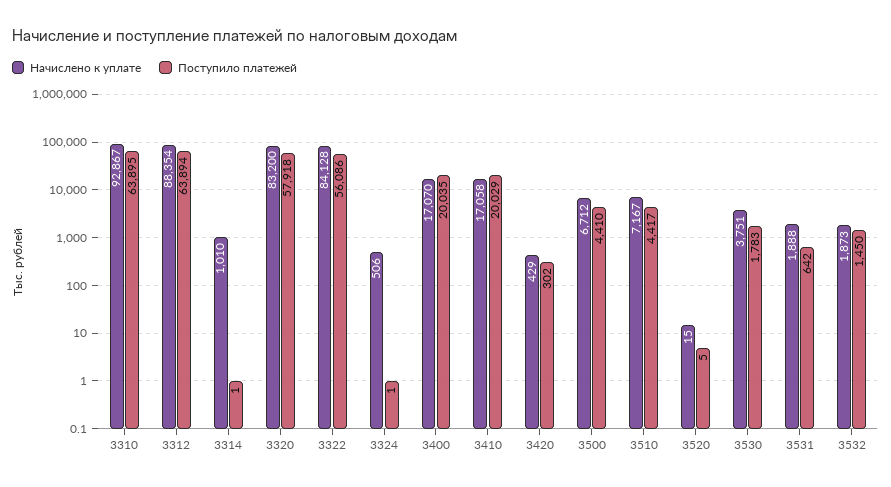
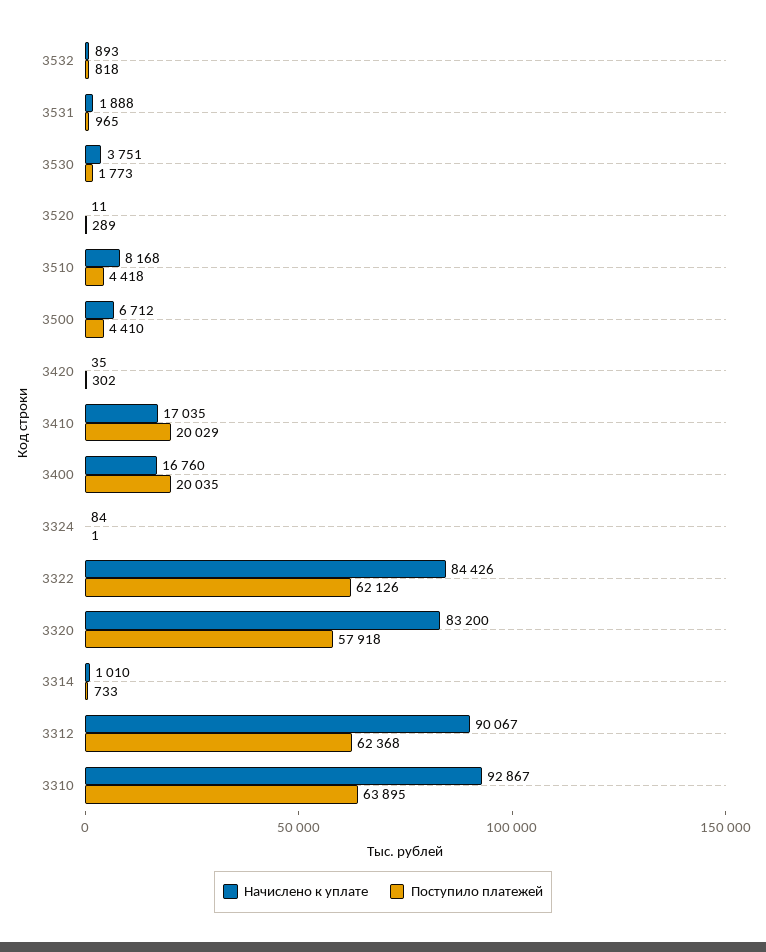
  {
    "Начислено к уплате": {
      "3310": 92867,
-     "3312": 88354,
+     "3312": 90067,
      "3314": 1010,
      "3320": 83200,
-     "3322": 84128,
+     "3322": 84426,
-     "3324": 506,
+     "3324": 84,
-     "3400": 17070,
+     "3400": 16760,
-     "3410": 17058,
+     "3410": 17035,
-     "3420": 429,
+     "3420": 35,
      "3500": 6712,
-     "3510": 7167,
+     "3510": 8168,
-     "3520": 15,
+     "3520": 11,
      "3530": 3751,
      "3531": 1888,
-     "3532": 1873
+     "3532": 893
    },
    "Поступило платежей": {
      "3310": 63895,
-     "3312": 63894,
+     "3312": 62368,
-     "3314": 1,
+     "3314": 733,
      "3320": 57918,
-     "3322": 56086,
+     "3322": 62126,
      "3324": 1,
      "3400": 20035,
      "3410": 20029,
      "3420": 302,
      "3500": 4410,
-     "3510": 4417,
+     "3510": 4418,
-     "3520": 5,
+     "3520": 289,
-     "3530": 1783,
+     "3530": 1773,
-     "3531": 642,
+     "3531": 965,
-     "3532": 1450
+     "3532": 818
    }
  }

